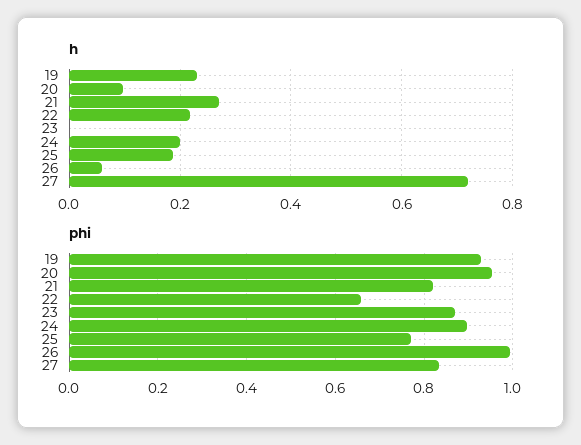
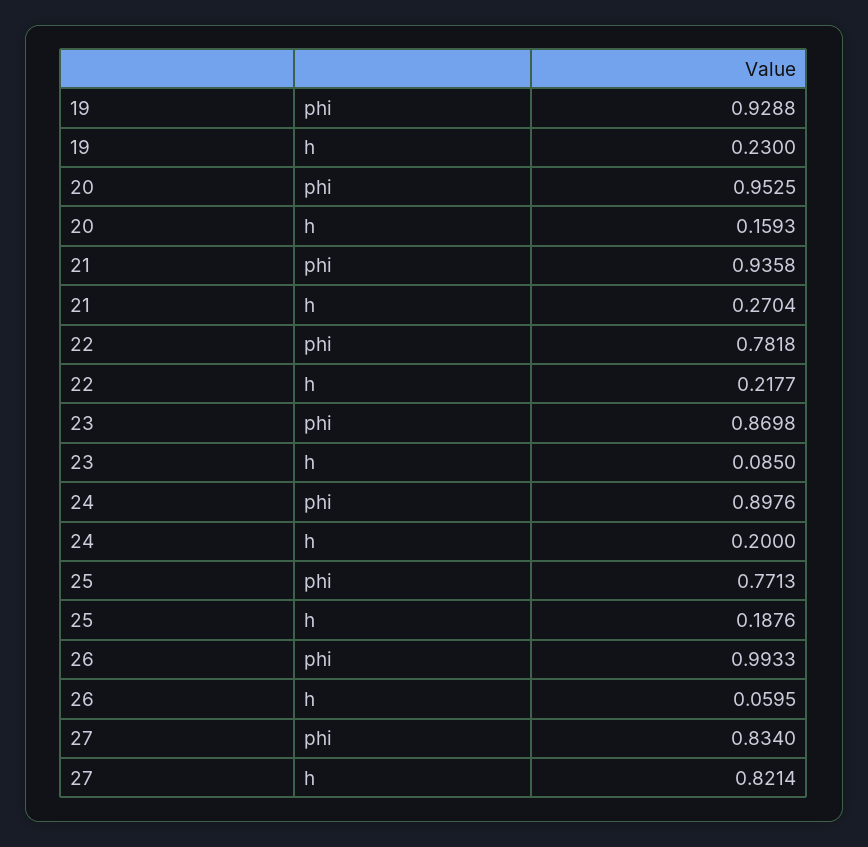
  {
    "h": {
      "19": 0.23,
-     "20": 0.1,
+     "20": 0.1593,
      "21": 0.2704,
      "22": 0.2177,
-     "23": 0,
+     "23": 0.085,
      "24": 0.2,
      "25": 0.1876,
      "26": 0.0595,
-     "27": 0.72
+     "27": 0.8214
    },
    "phi": {
      "19": 0.9288,
      "20": 0.9525,
-     "21": 0.82,
+     "21": 0.9358,
-     "22": 0.66,
+     "22": 0.7818,
      "23": 0.8698,
      "24": 0.8976,
      "25": 0.7713,
      "26": 0.9933,
      "27": 0.834
    }
  }

